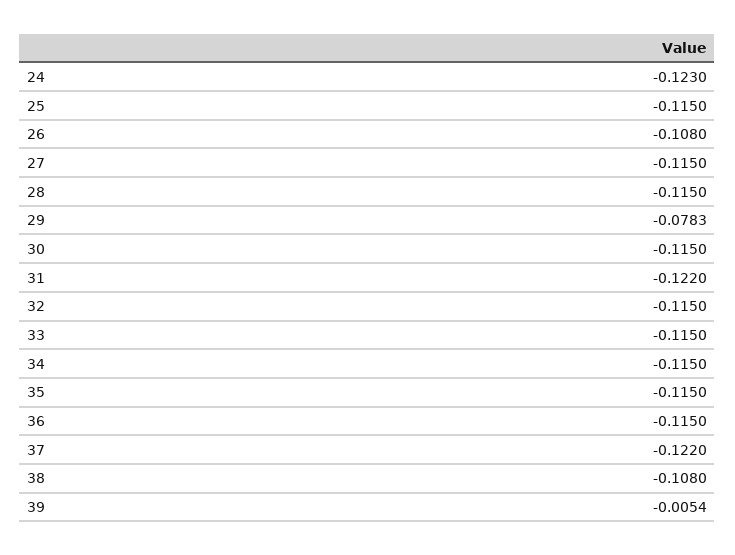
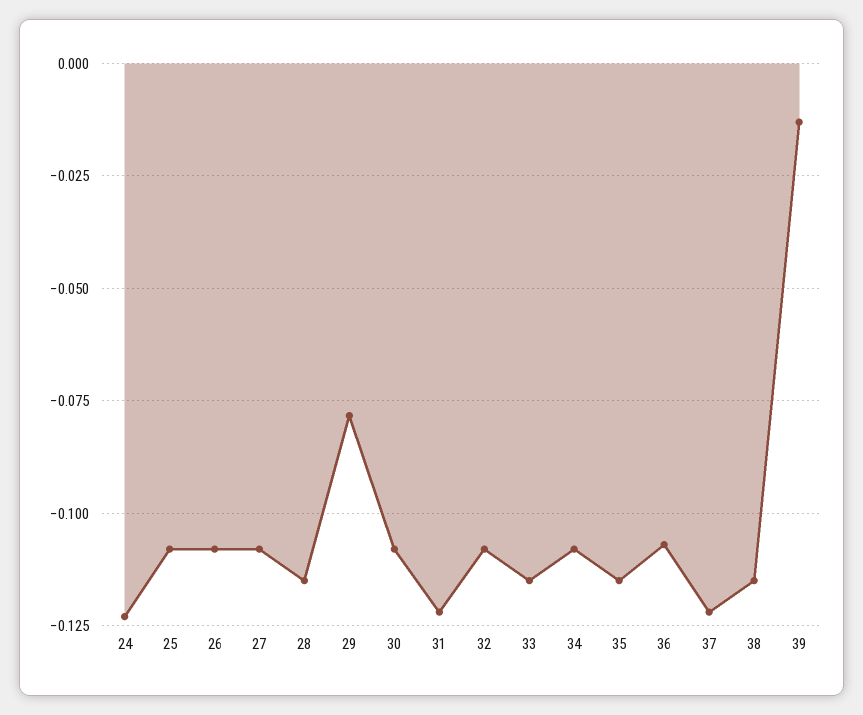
  {
    "24": -0.123,
-   "25": -0.115,
+   "25": -0.1075,
    "26": -0.108,
-   "27": -0.115,
+   "27": -0.1075,
    "28": -0.115,
    "29": -0.0783,
-   "30": -0.115,
+   "30": -0.1075,
    "31": -0.122,
-   "32": -0.115,
+   "32": -0.1075,
    "33": -0.115,
-   "34": -0.115,
+   "34": -0.1075,
    "35": -0.115,
-   "36": -0.115,
+   "36": -0.1075,
    "37": -0.122,
-   "38": -0.108,
+   "38": -0.115,
-   "39": -0.0054
+   "39": -0.0125
  }

